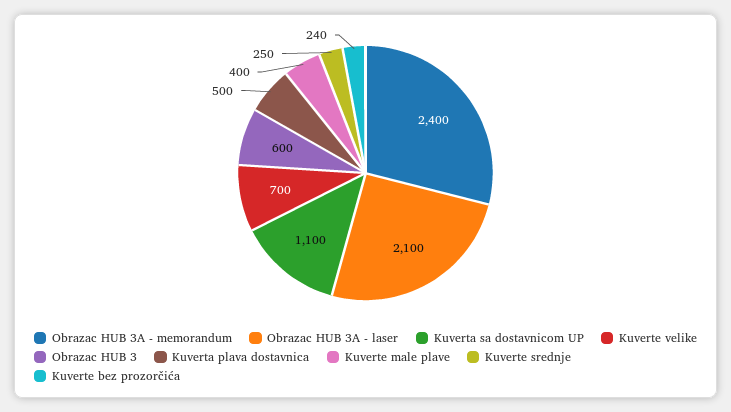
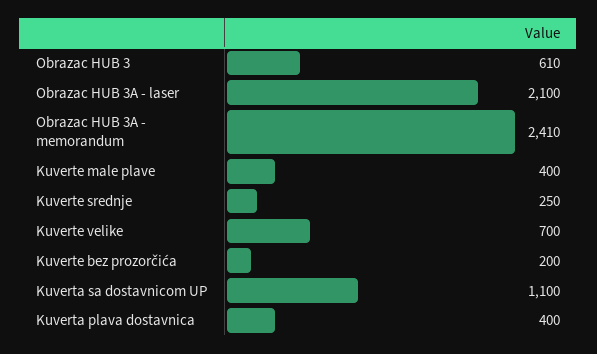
  {
-   "Obrazac HUB 3A - memorandum": 2400,
+   "Obrazac HUB 3A - memorandum": 2410,
    "Obrazac HUB 3A - laser": 2100,
    "Kuverta sa dostavnicom UP": 1100,
    "Kuverte velike": 700,
-   "Obrazac HUB 3": 600,
+   "Obrazac HUB 3": 610,
-   "Kuverta plava dostavnica": 500,
+   "Kuverta plava dostavnica": 400,
    "Kuverte male plave": 400,
    "Kuverte srednje": 250,
-   "Kuverte bez prozorčića": 240
+   "Kuverte bez prozorčića": 200
  }

